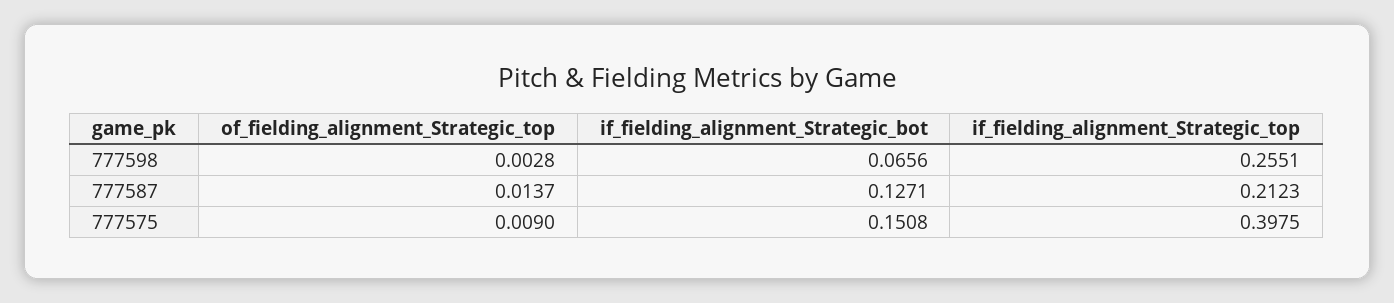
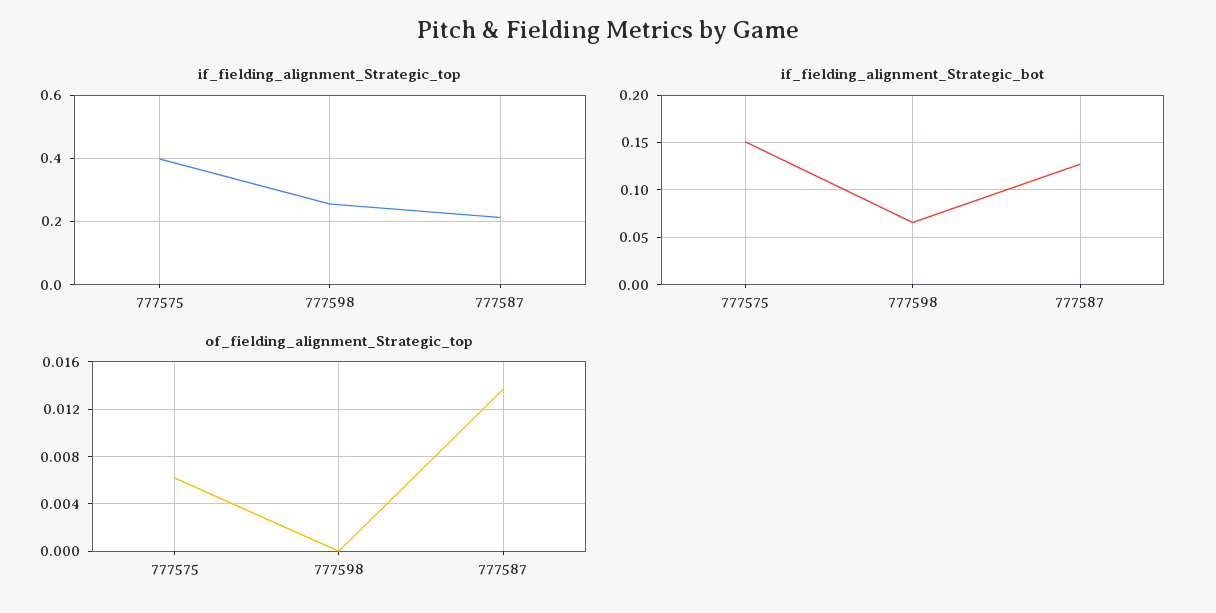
  {
    "of_fielding_alignment_Strategic_top": {
-     "777598": 0.0028,
+     "777598": 0,
      "777587": 0.0137,
-     "777575": 0.009
+     "777575": 0.006
    },
    "if_fielding_alignment_Strategic_bot": {
      "777598": 0.0656,
      "777587": 0.1271,
      "777575": 0.1508
    },
    "if_fielding_alignment_Strategic_top": {
      "777598": 0.2551,
      "777587": 0.2123,
      "777575": 0.3975
    }
  }

